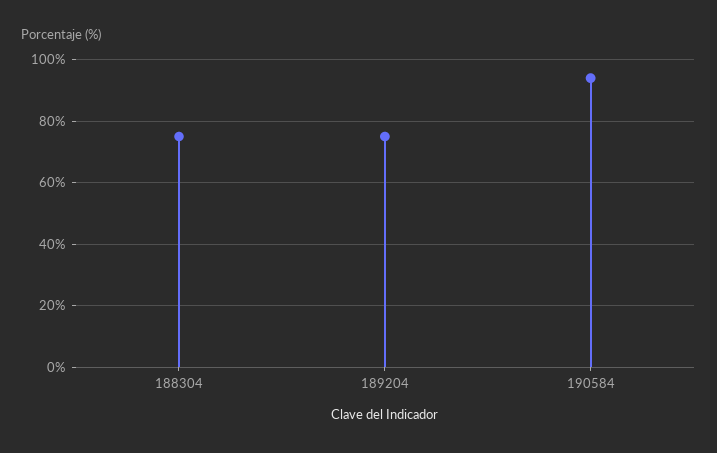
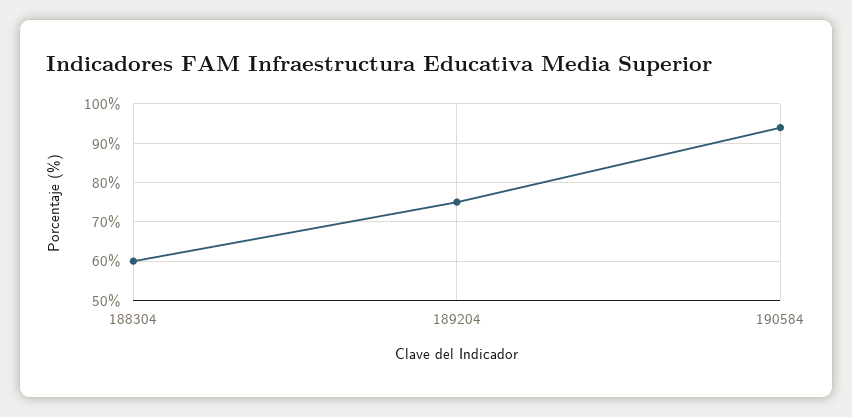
  {
-   "188304": 75,
+   "188304": 60,
    "189204": 75,
    "190584": 95
  }

